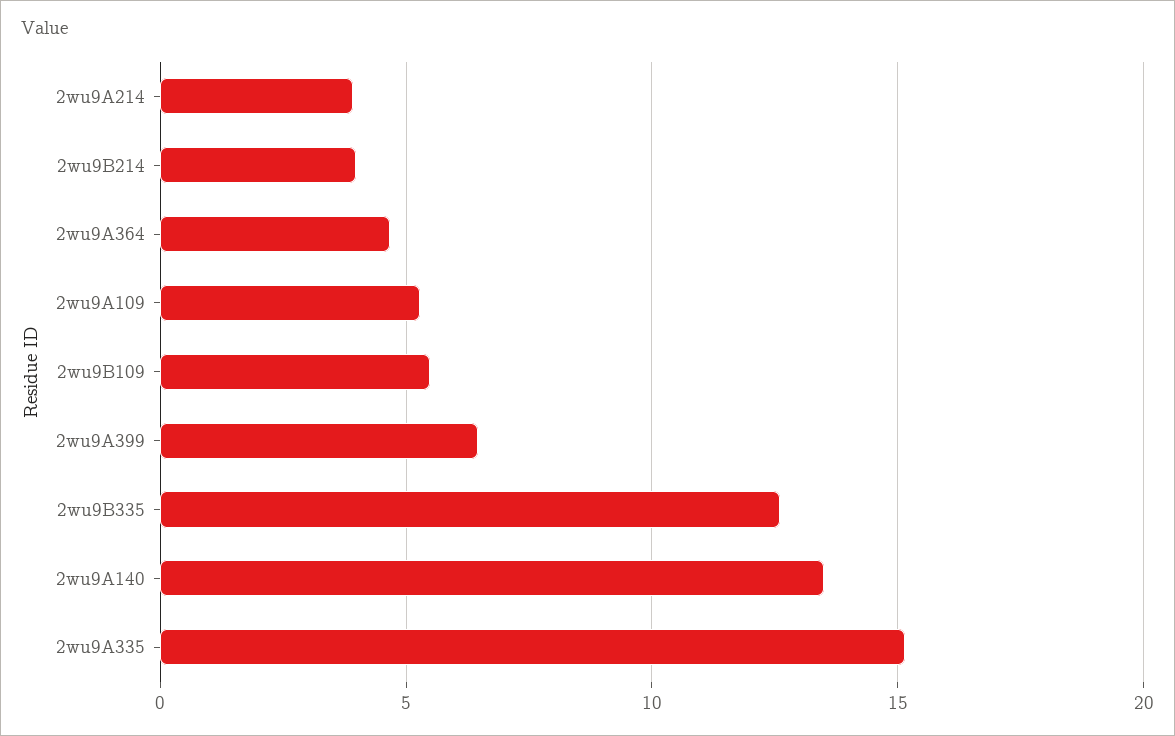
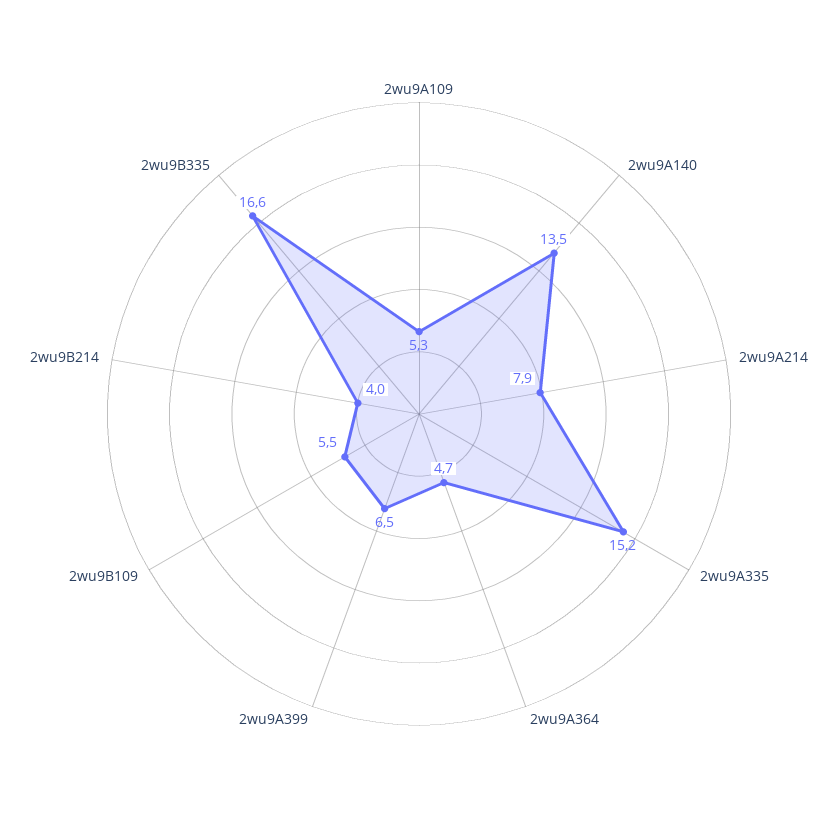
  {
-   "2wu9A214": 4,
+   "2wu9A214": 7.9,
    "2wu9B214": 4,
    "2wu9A364": 4.7,
    "2wu9A109": 5.3,
    "2wu9B109": 5.5,
    "2wu9A399": 6.5,
-   "2wu9B335": 12.5,
+   "2wu9B335": 16.6,
    "2wu9A140": 13.5,
    "2wu9A335": 15.2
  }

